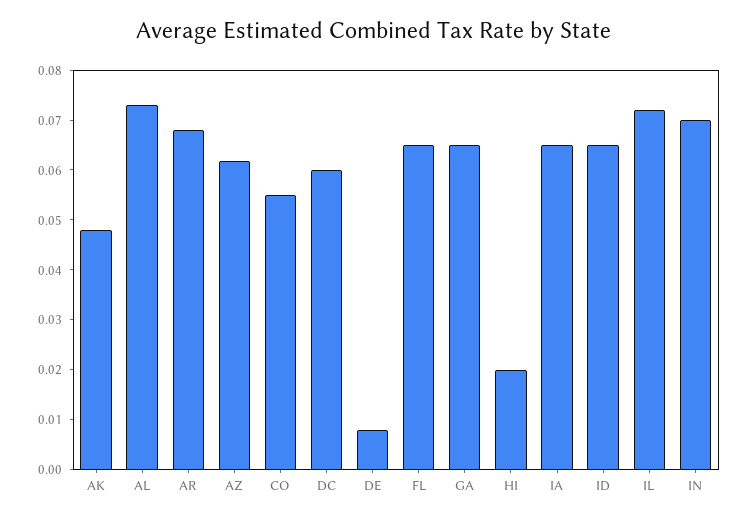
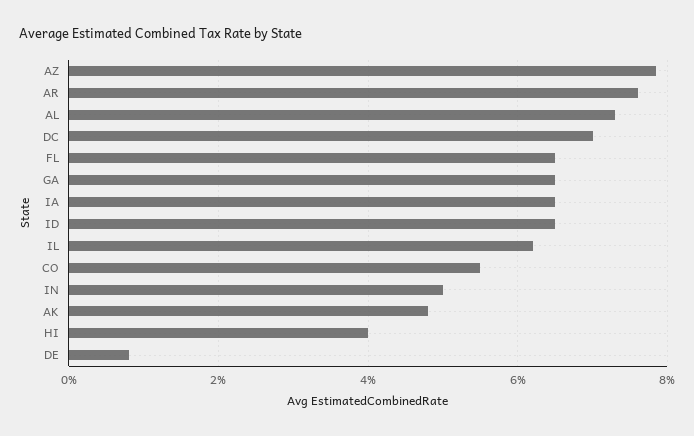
  {
    "AK": 0.048,
    "AL": 0.074,
-   "AR": 0.068,
+   "AR": 0.076,
-   "AZ": 0.062,
+   "AZ": 0.078,
    "CO": 0.056,
-   "DC": 0.06,
+   "DC": 0.07,
    "DE": 0.008,
    "FL": 0.066,
    "GA": 0.066,
-   "HI": 0.02,
+   "HI": 0.04,
    "IA": 0.066,
    "ID": 0.066,
-   "IL": 0.072,
+   "IL": 0.062,
-   "IN": 0.07
+   "IN": 0.05
  }

